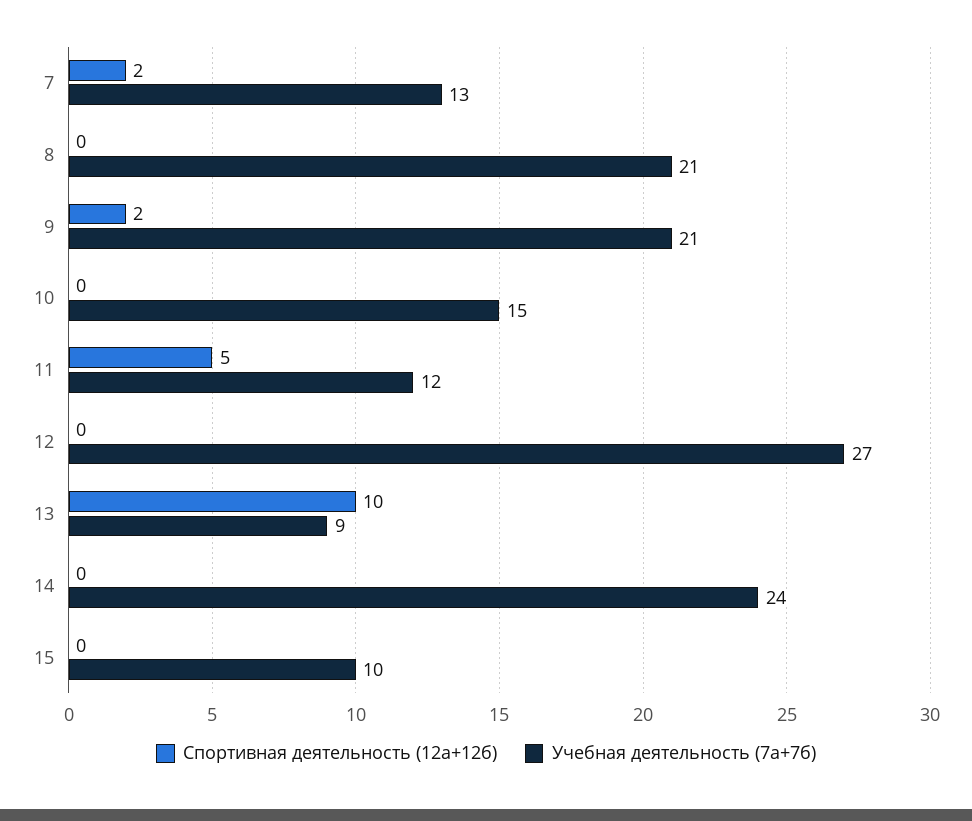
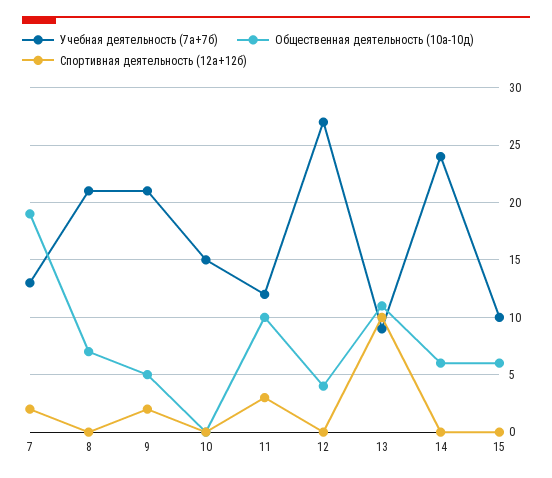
  {
    "Спортивная деятельность (12а+12б)": {
      "7": 2,
      "8": 0,
      "9": 2,
      "10": 0,
-     "11": 5,
+     "11": 3,
      "12": 0,
      "13": 10,
      "14": 0,
      "15": 0
    },
    "Учебная деятельность (7а+7б)": {
      "7": 13,
      "8": 21,
      "9": 21,
      "10": 15,
      "11": 12,
      "12": 27,
      "13": 9,
      "14": 24,
      "15": 10
-   }
+   },
+   "Общественная деятельность (10а-10д)": {
+     "7": 19,
+     "8": 7,
+     "9": 5,
+     "10": 0,
+     "11": 10,
+     "12": 4,
+     "13": 11,
+     "14": 6,
+     "15": 6
+   }
  }

